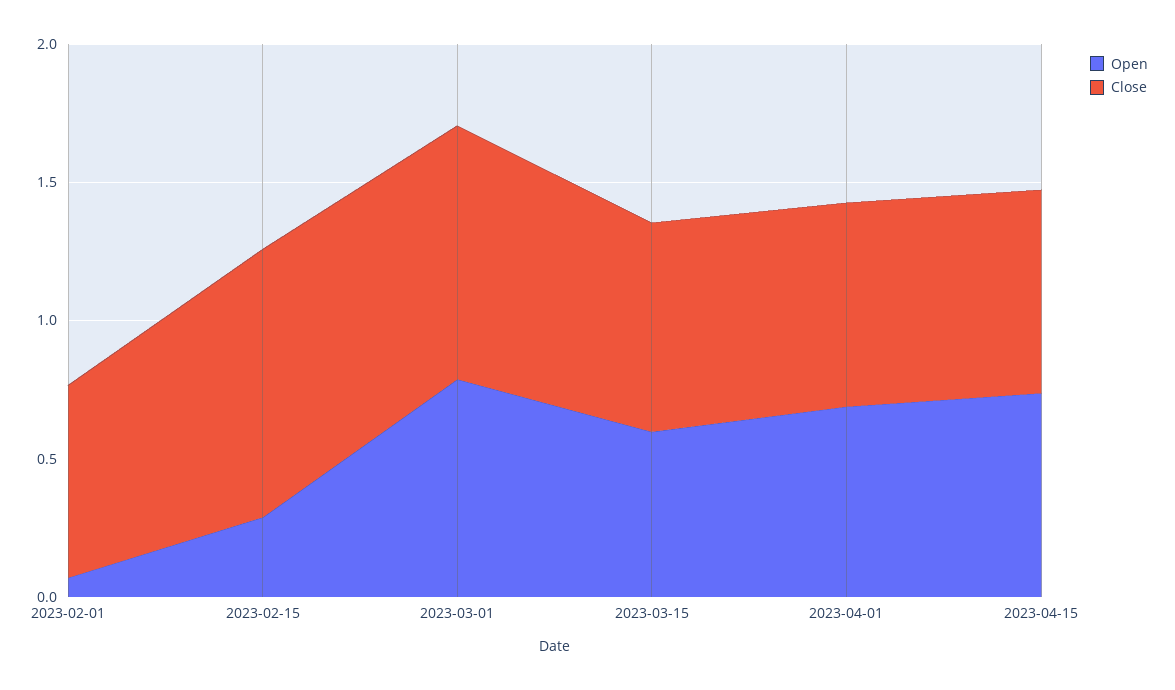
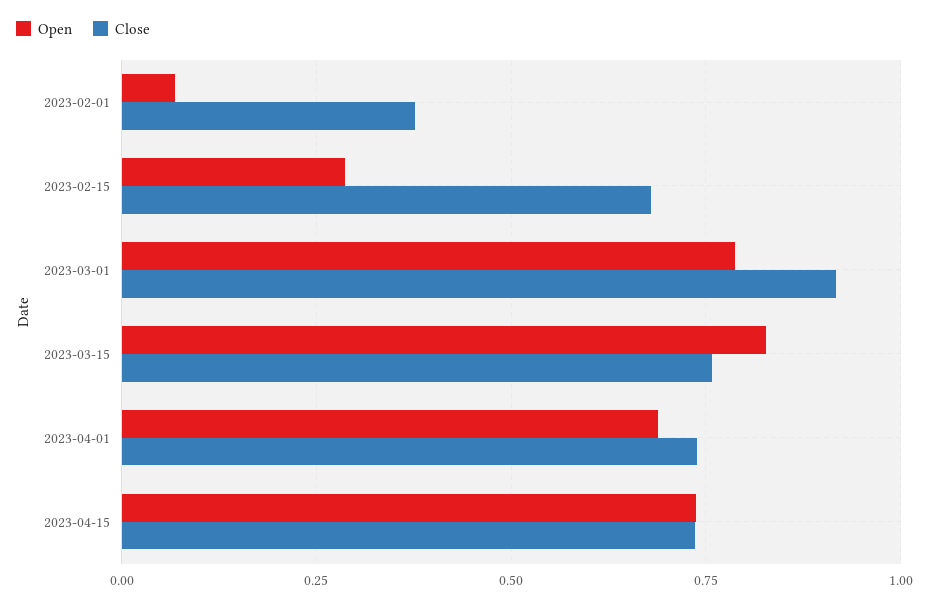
  {
    "Open": {
      "2023-02-01": 0.075,
      "2023-02-15": 0.275,
      "2023-03-01": 0.775,
-     "2023-03-15": 0.6,
+     "2023-03-15": 0.825,
      "2023-04-01": 0.7,
      "2023-04-15": 0.725
    },
    "Close": {
-     "2023-02-01": 0.7,
+     "2023-02-01": 0.375,
-     "2023-02-15": 1,
+     "2023-02-15": 0.675,
      "2023-03-01": 0.925,
      "2023-03-15": 0.75,
      "2023-04-01": 0.75,
      "2023-04-15": 0.725
    }
  }

